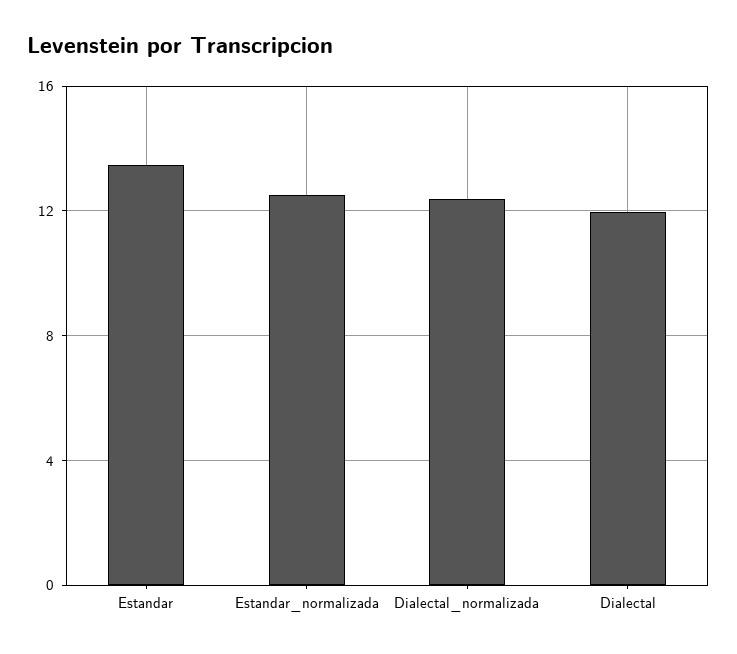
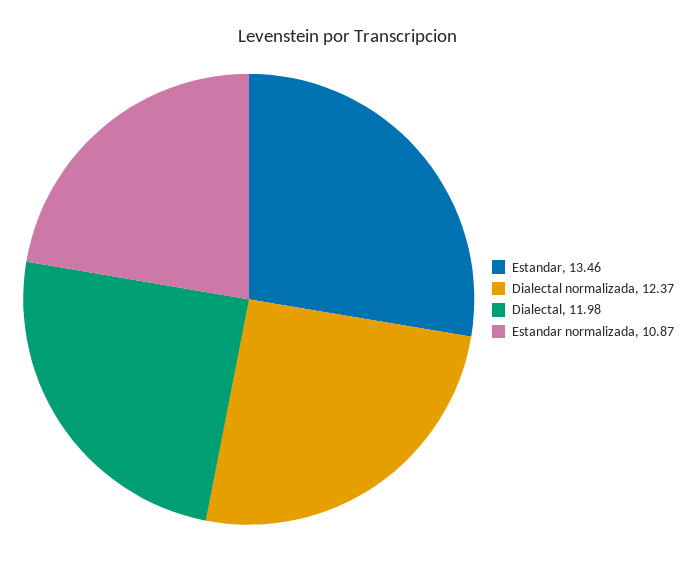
  {
    "Estandar": 13.46,
-   "Estandar_normalizada": 12.5,
+   "Estandar_normalizada": 10.87,
    "Dialectal_normalizada": 12.37,
    "Dialectal": 11.98
  }

